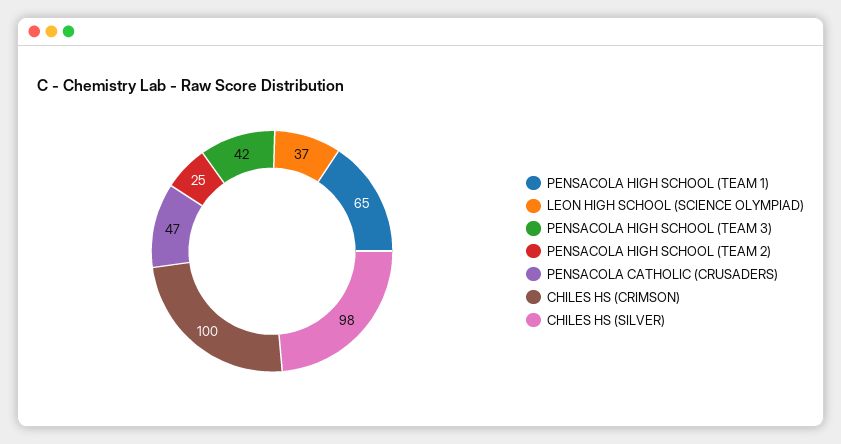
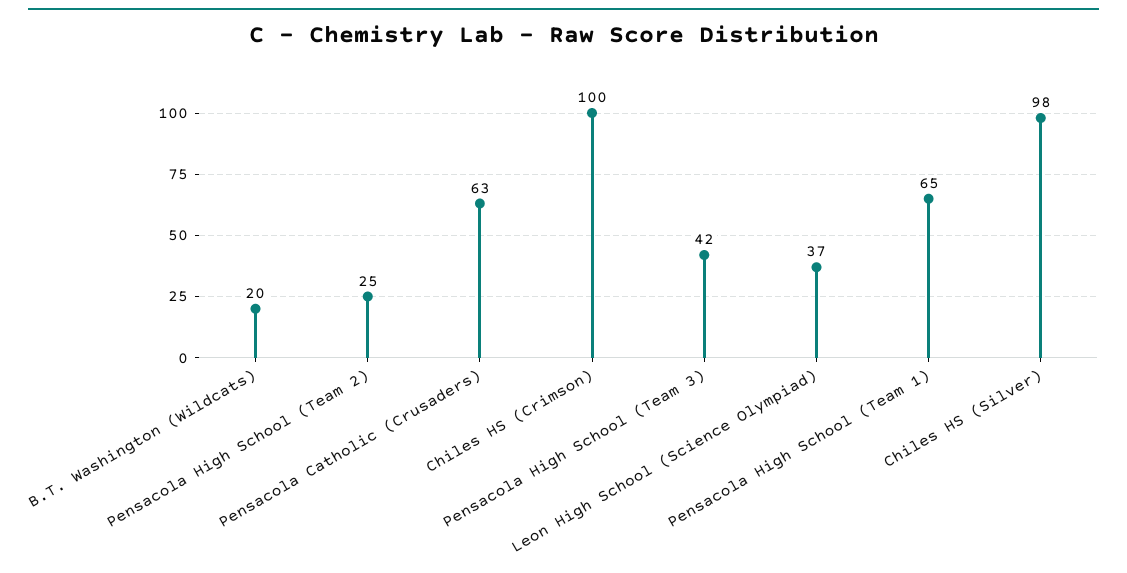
  {
    "PENSACOLA HIGH SCHOOL (TEAM 1)": 65,
    "LEON HIGH SCHOOL (SCIENCE OLYMPIAD)": 37,
    "PENSACOLA HIGH SCHOOL (TEAM 3)": 42,
    "PENSACOLA HIGH SCHOOL (TEAM 2)": 25,
-   "PENSACOLA CATHOLIC (CRUSADERS)": 47,
+   "PENSACOLA CATHOLIC (CRUSADERS)": 63,
    "CHILES HS (CRIMSON)": 100,
-   "CHILES HS (SILVER)": 98
+   "CHILES HS (SILVER)": 98,
+   "B.T. Washington (Wildcats)": 20
  }

